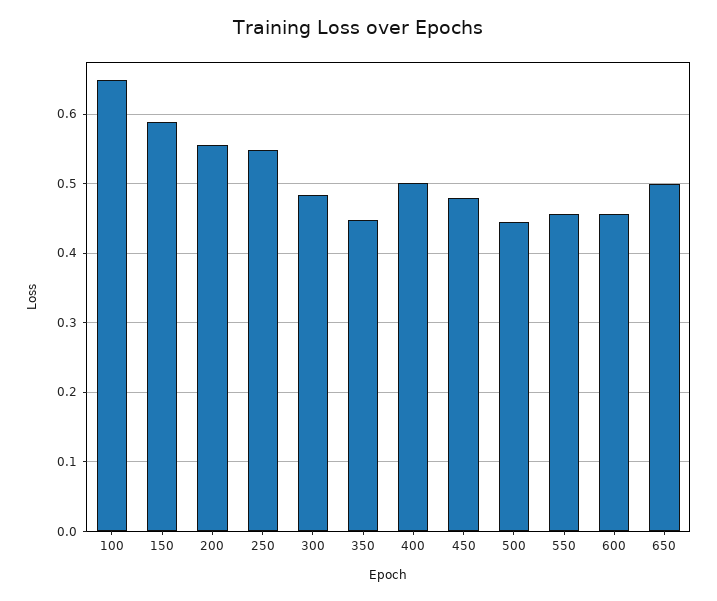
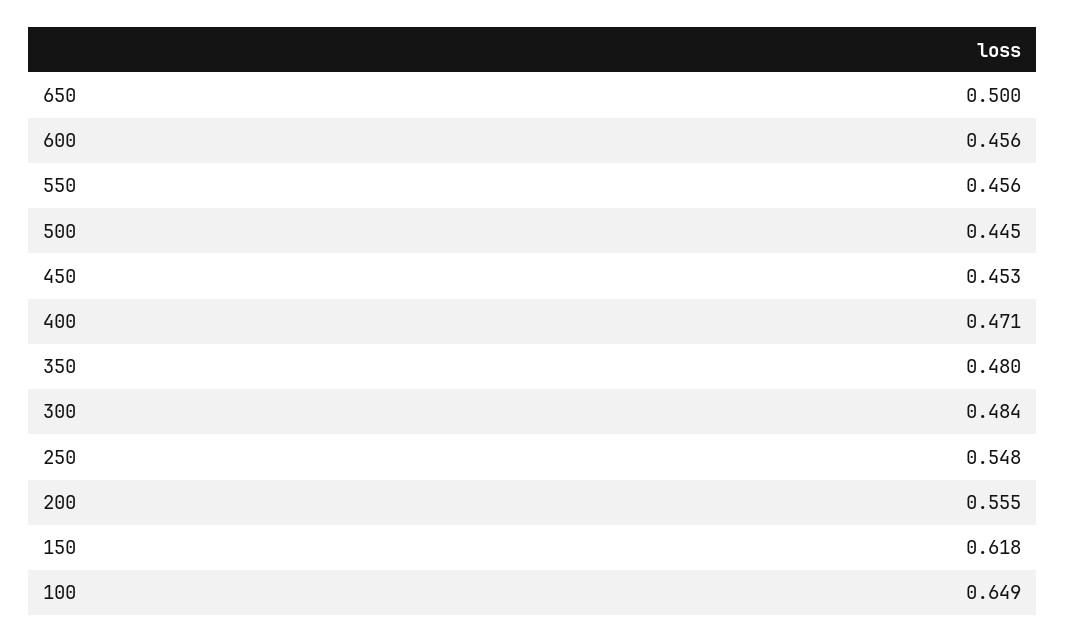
  {
    "100": 0.649,
-   "150": 0.59,
+   "150": 0.618,
    "200": 0.555,
    "250": 0.548,
    "300": 0.484,
-   "350": 0.45,
+   "350": 0.48,
-   "400": 0.5,
+   "400": 0.471,
-   "450": 0.48,
+   "450": 0.453,
    "500": 0.445,
    "550": 0.456,
    "600": 0.456,
    "650": 0.5
  }

